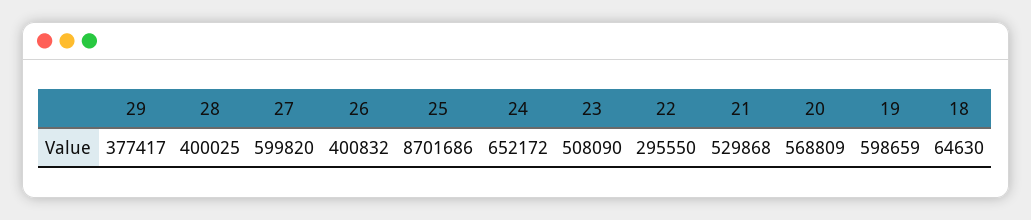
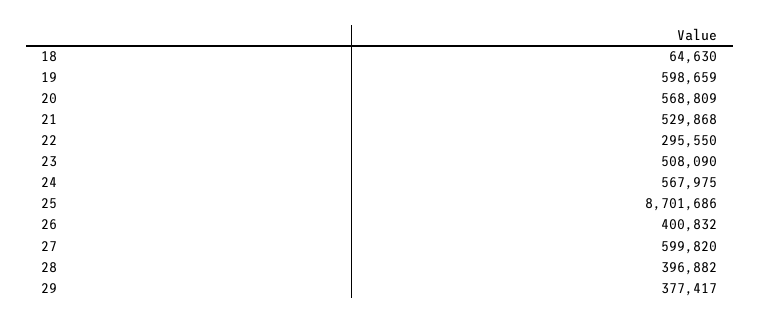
  {
    "29": 377417,
-   "28": 400025,
+   "28": 396882,
    "27": 599820,
    "26": 400832,
    "25": 8701686,
-   "24": 652172,
+   "24": 567975,
    "23": 508090,
    "22": 295550,
    "21": 529868,
    "20": 568809,
    "19": 598659,
    "18": 64630
  }

